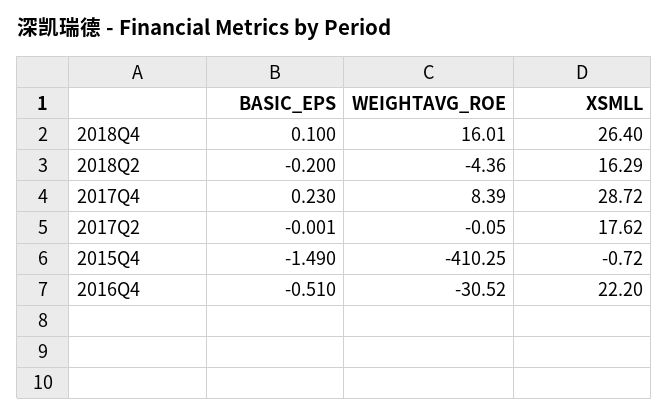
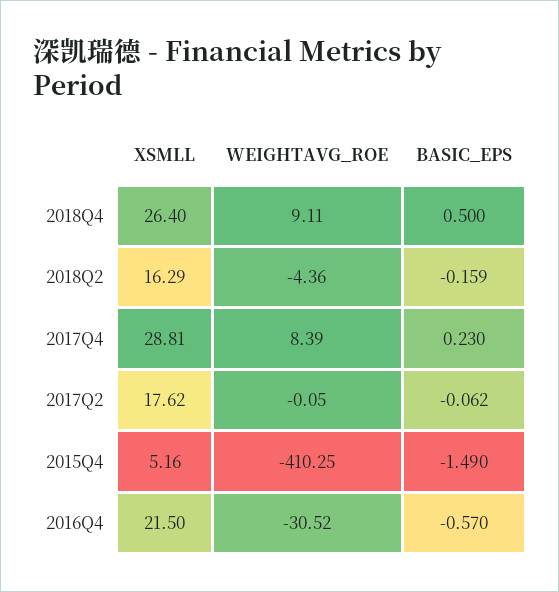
  {
    "BASIC_EPS": {
-     "2018Q4": 0.1,
+     "2018Q4": 0.5,
-     "2018Q2": -0.2,
+     "2018Q2": -0.159,
      "2017Q4": 0.23,
-     "2017Q2": -0.001,
+     "2017Q2": -0.062,
      "2015Q4": -1.49,
-     "2016Q4": -0.51
+     "2016Q4": -0.57
    },
    "WEIGHTAVG_ROE": {
-     "2018Q4": 16.01,
+     "2018Q4": 9.11,
      "2018Q2": -4.36,
      "2017Q4": 8.39,
      "2017Q2": -0.05,
      "2015Q4": -410.25,
      "2016Q4": -30.52
    },
    "XSMLL": {
      "2018Q4": 26.4,
      "2018Q2": 16.29,
-     "2017Q4": 28.72,
+     "2017Q4": 28.81,
      "2017Q2": 17.62,
-     "2015Q4": -0.72,
+     "2015Q4": 5.16,
-     "2016Q4": 22.2
+     "2016Q4": 21.5
    }
  }

